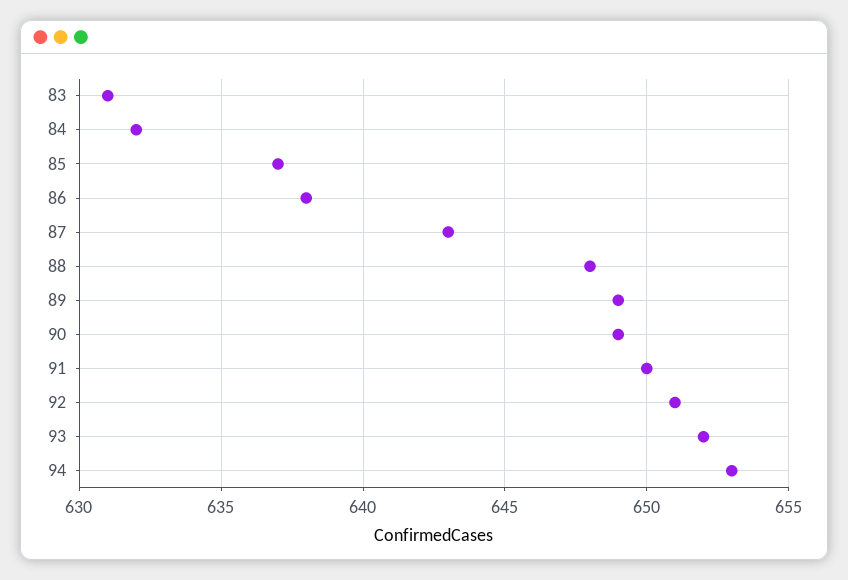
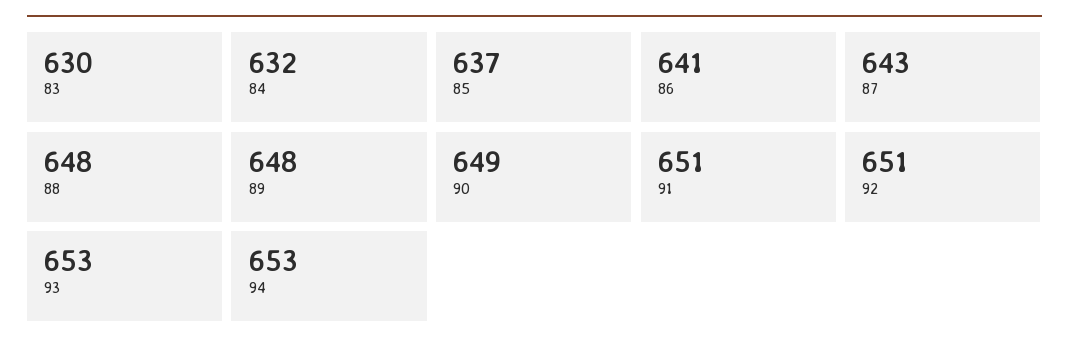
  {
-   "83": 631,
+   "83": 630,
    "84": 632,
    "85": 637,
-   "86": 638,
+   "86": 641,
    "87": 643,
    "88": 648,
-   "89": 649,
+   "89": 648,
    "90": 649,
-   "91": 650,
+   "91": 651,
    "92": 651,
-   "93": 652,
+   "93": 653,
    "94": 653
  }

